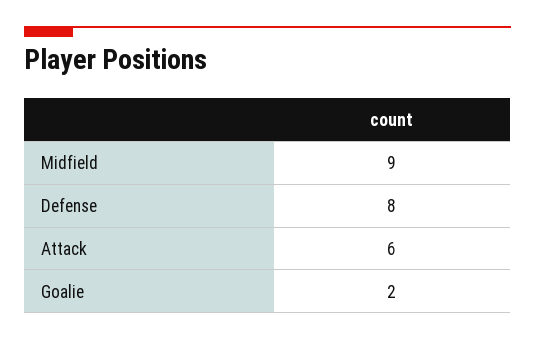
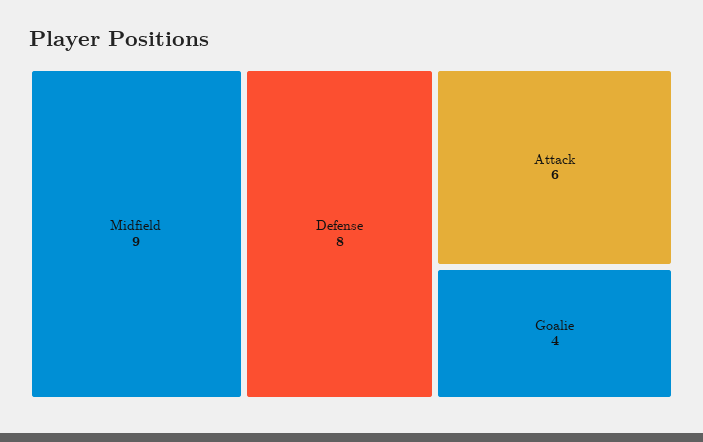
  {
    "Midfield": 9,
    "Defense": 8,
    "Attack": 6,
-   "Goalie": 2
+   "Goalie": 4
  }

